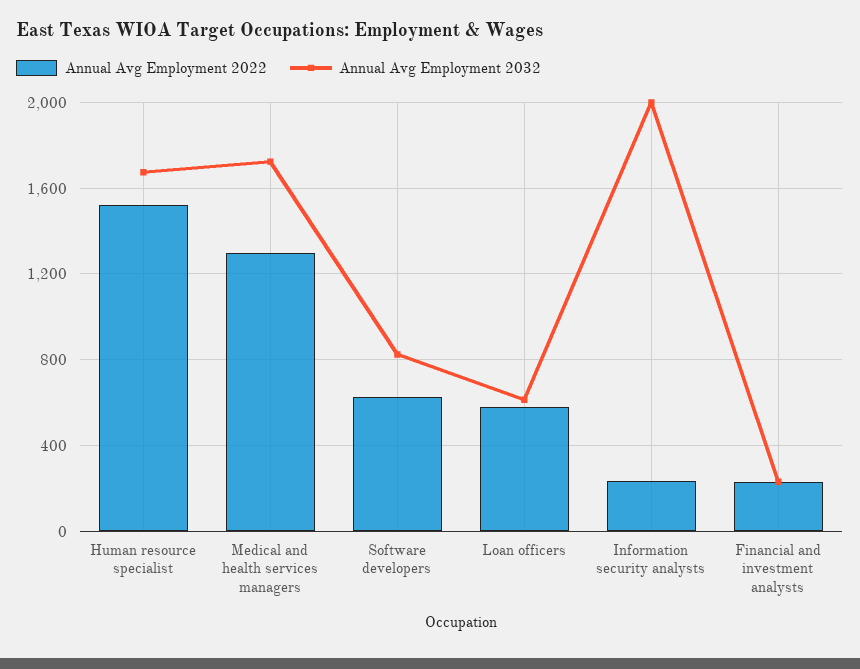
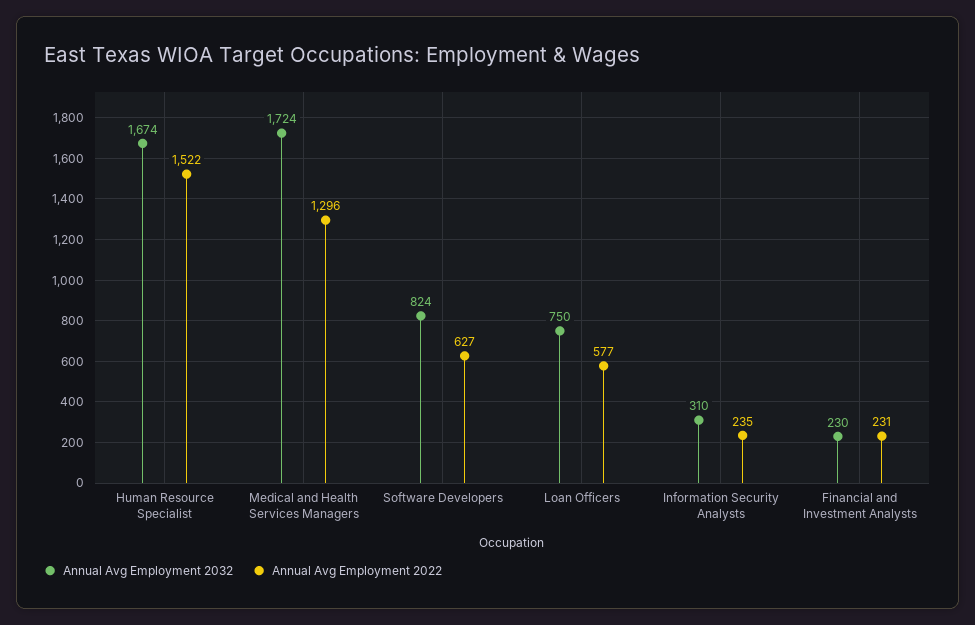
  {
    "Annual Avg Employment 2022": {
      "Human resource specialist": 1522,
      "Medical and health services managers": 1296,
      "Software developers": 627,
      "Loan officers": 577,
      "Information security analysts": 235,
      "Financial and investment analysts": 231
    },
    "Annual Avg Employment 2032": {
      "Human resource specialist": 1674,
      "Medical and health services managers": 1724,
      "Software developers": 824,
-     "Loan officers": 600,
+     "Loan officers": 750,
-     "Information security analysts": 2000,
+     "Information security analysts": 310,
      "Financial and investment analysts": 230
    }
  }

